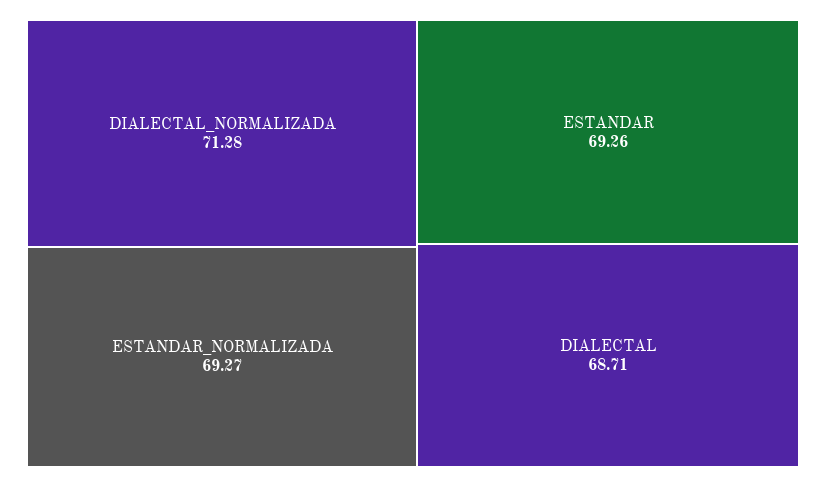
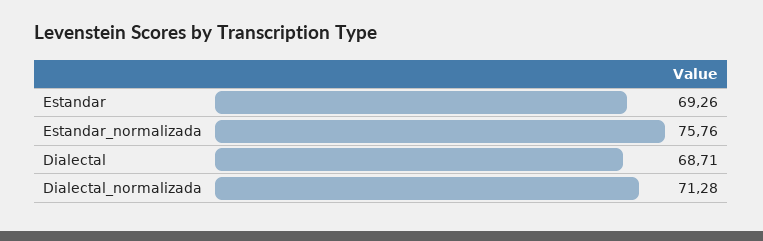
  {
    "DIALECTAL_NORMALIZADA": 71.28,
-   "ESTANDAR_NORMALIZADA": 69.27,
+   "ESTANDAR_NORMALIZADA": 75.76,
    "ESTANDAR": 69.26,
    "DIALECTAL": 68.71
  }

